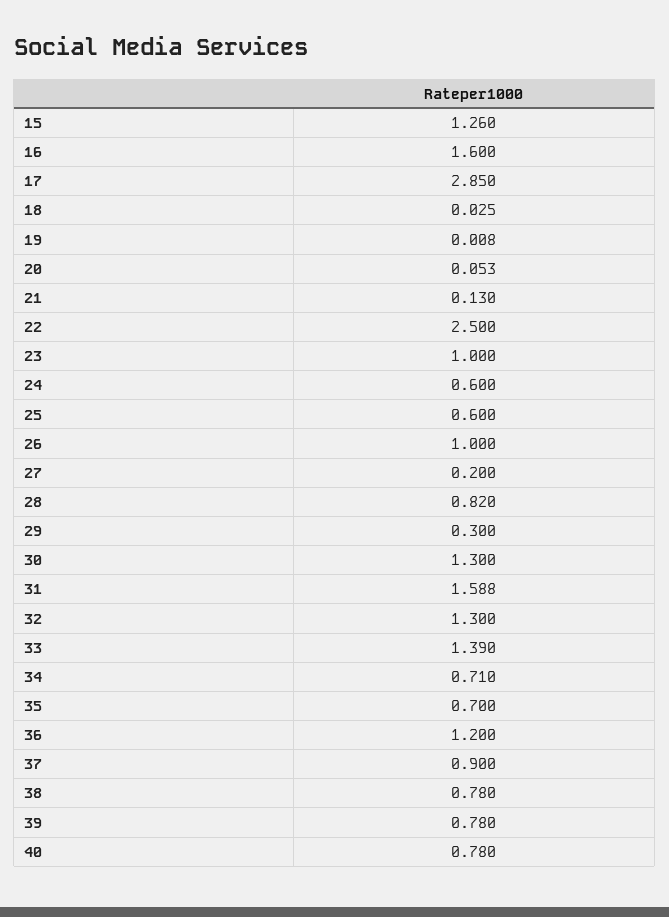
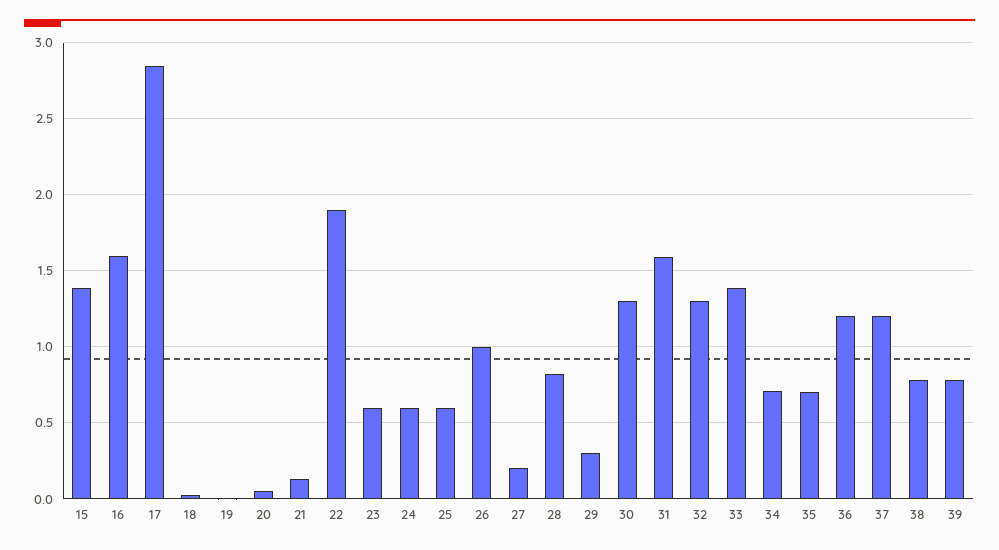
  {
-   "15": 1.26,
+   "15": 1.4,
    "16": 1.6,
    "17": 2.85,
    "18": 0.025,
    "19": 0.008,
    "20": 0.053,
    "21": 0.13,
-   "22": 2.5,
+   "22": 1.9,
-   "23": 1,
+   "23": 0.6,
    "24": 0.6,
    "25": 0.6,
    "26": 1,
    "27": 0.2,
    "28": 0.82,
    "29": 0.3,
    "30": 1.3,
    "31": 1.588,
    "32": 1.3,
    "33": 1.39,
    "34": 0.71,
    "35": 0.7,
    "36": 1.2,
-   "37": 0.9,
+   "37": 1.2,
    "38": 0.78,
-   "39": 0.78,
+   "39": 0.78
-   "40": 0.78
  }

